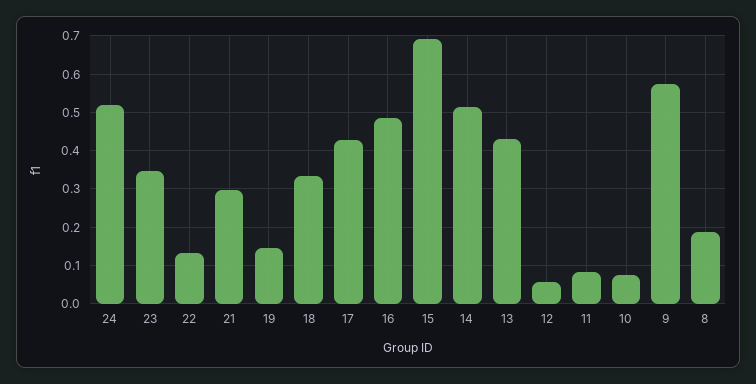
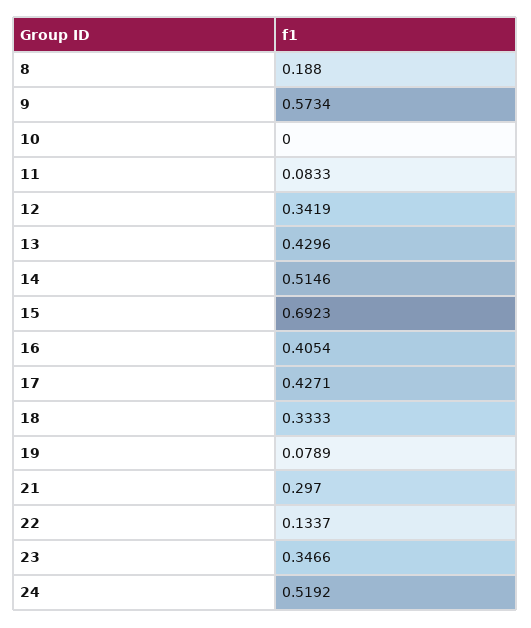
  {
    "24": 0.5192,
    "23": 0.3466,
    "22": 0.1337,
    "21": 0.297,
-   "19": 0.14,
+   "19": 0.0789,
    "18": 0.3333,
    "17": 0.4271,
-   "16": 0.48,
+   "16": 0.4054,
    "15": 0.6923,
    "14": 0.5146,
    "13": 0.4296,
-   "12": 0.06,
+   "12": 0.3419,
    "11": 0.0833,
-   "10": 0.08,
+   "10": 0,
    "9": 0.5734,
    "8": 0.188
  }

